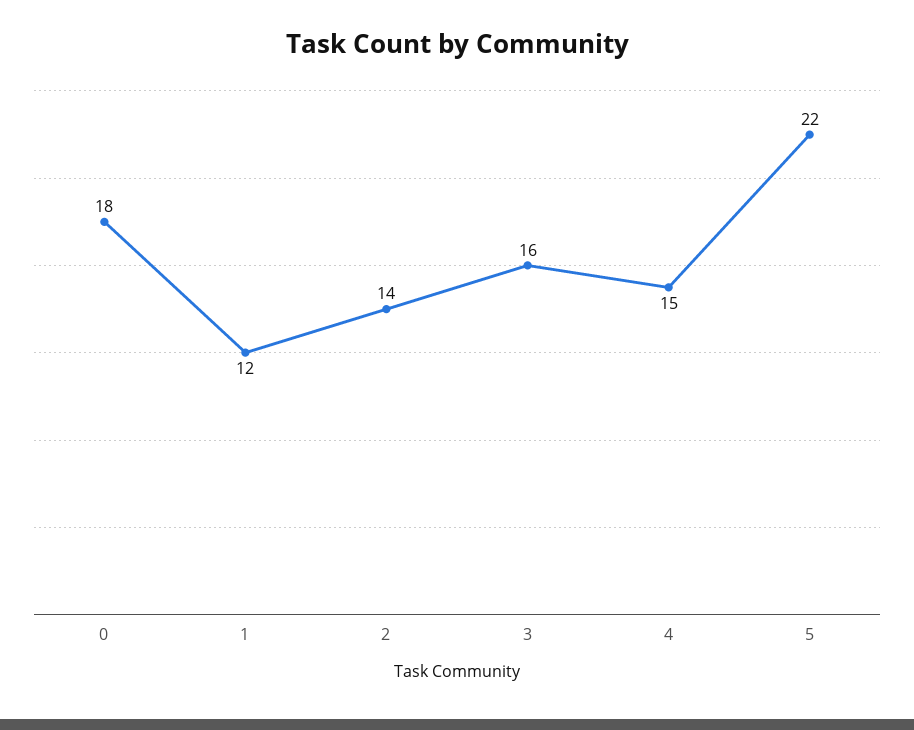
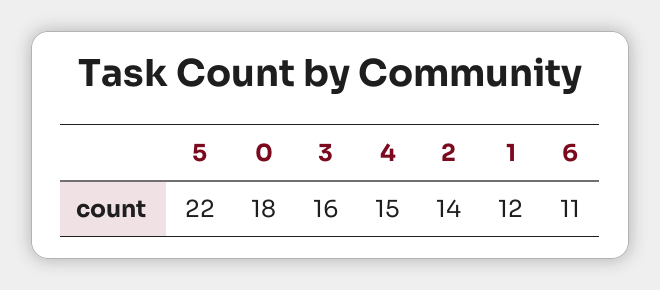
  {
    "0": 18,
    "1": 12,
    "2": 14,
    "3": 16,
    "4": 15,
-   "5": 22
+   "5": 22,
+   "6": 11
  }

